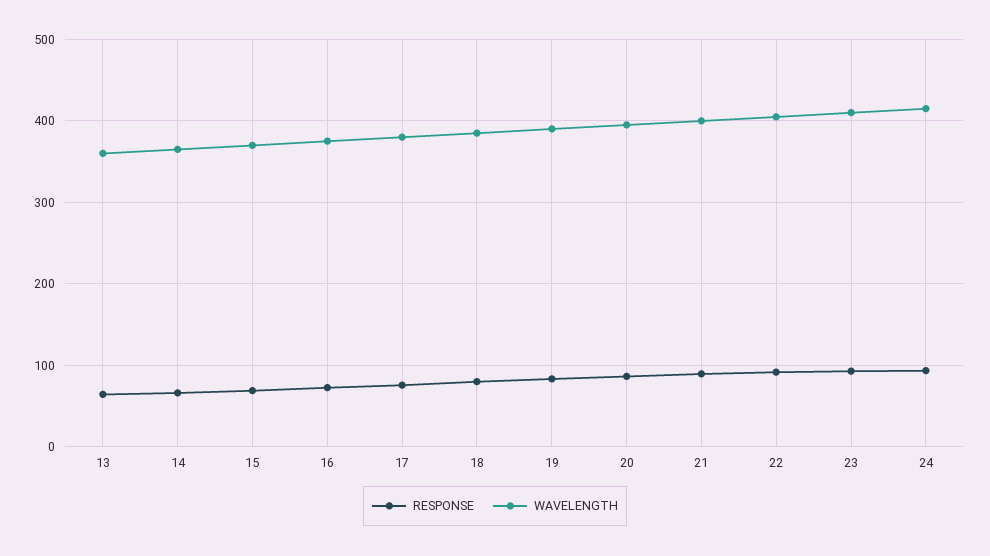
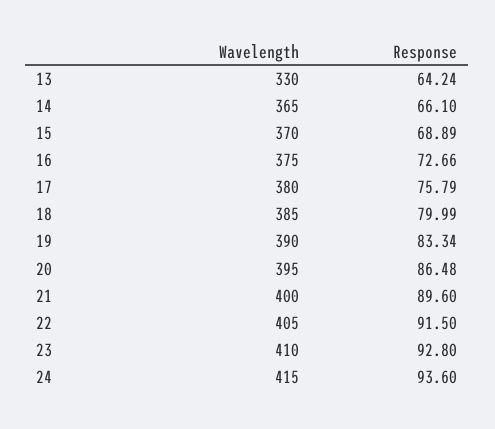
  {
    "RESPONSE": {
      "13": 64.24,
      "14": 66.1,
      "15": 68.89,
      "16": 72.66,
      "17": 75.79,
      "18": 79.99,
      "19": 83.34,
      "20": 86.48,
      "21": 89.6,
      "22": 91.5,
      "23": 92.8,
      "24": 93.6
    },
    "WAVELENGTH": {
-     "13": 360,
+     "13": 330,
      "14": 365,
      "15": 370,
      "16": 375,
      "17": 380,
      "18": 385,
      "19": 390,
      "20": 395,
      "21": 400,
      "22": 405,
      "23": 410,
      "24": 415
    }
  }

